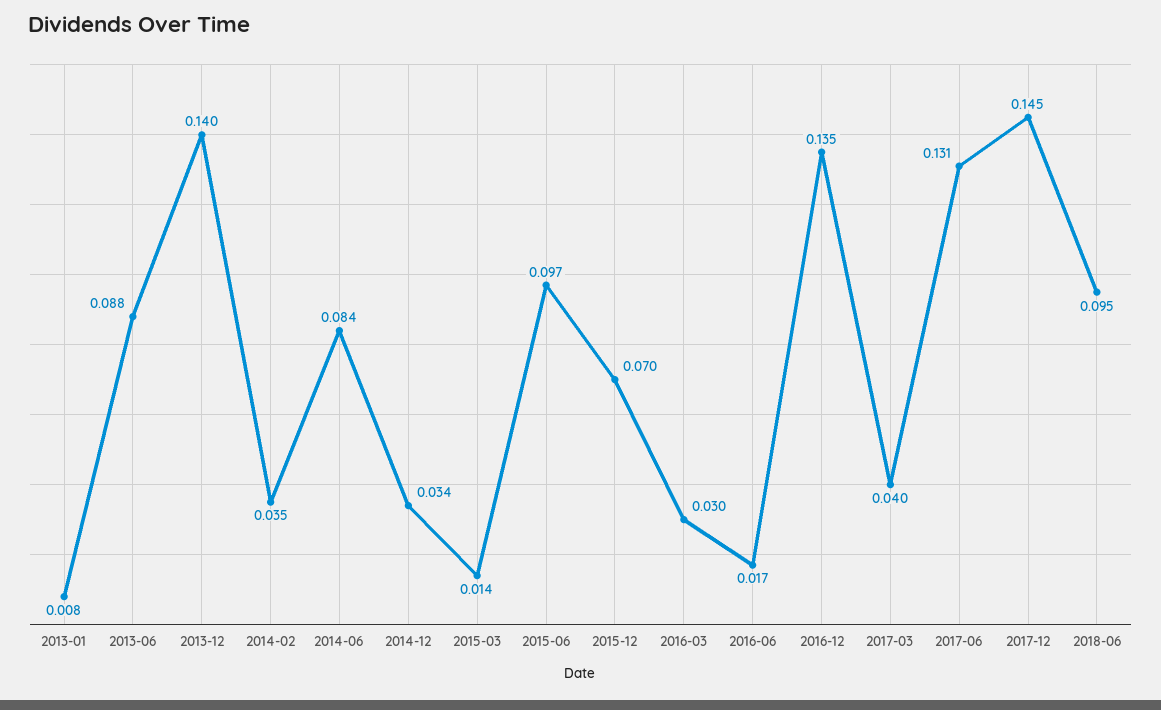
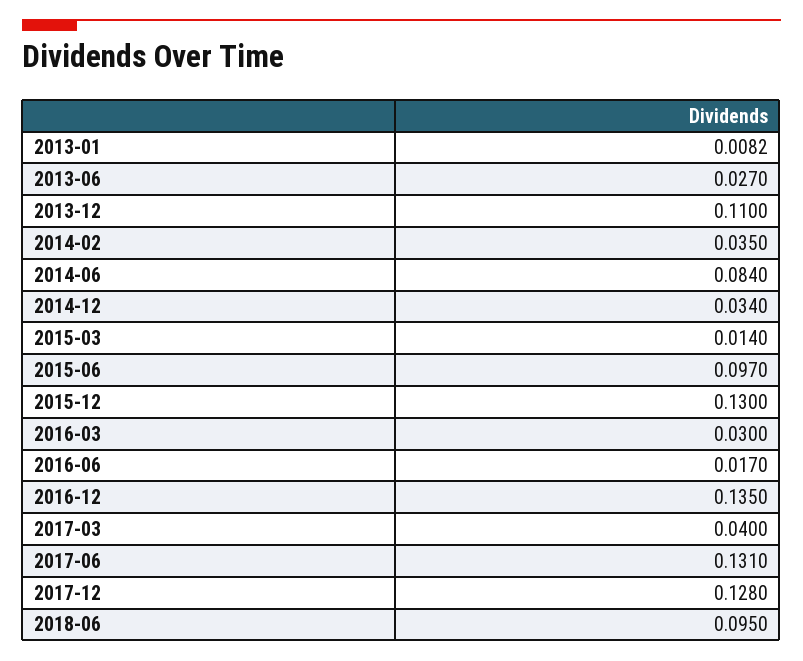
  {
    "2013-01": 0.0082,
-   "2013-06": 0.088,
+   "2013-06": 0.027,
-   "2013-12": 0.14,
+   "2013-12": 0.11,
    "2014-02": 0.035,
    "2014-06": 0.084,
    "2014-12": 0.034,
    "2015-03": 0.014,
    "2015-06": 0.097,
-   "2015-12": 0.07,
+   "2015-12": 0.13,
    "2016-03": 0.03,
    "2016-06": 0.017,
    "2016-12": 0.135,
    "2017-03": 0.04,
    "2017-06": 0.131,
-   "2017-12": 0.145,
+   "2017-12": 0.128,
    "2018-06": 0.095
  }

